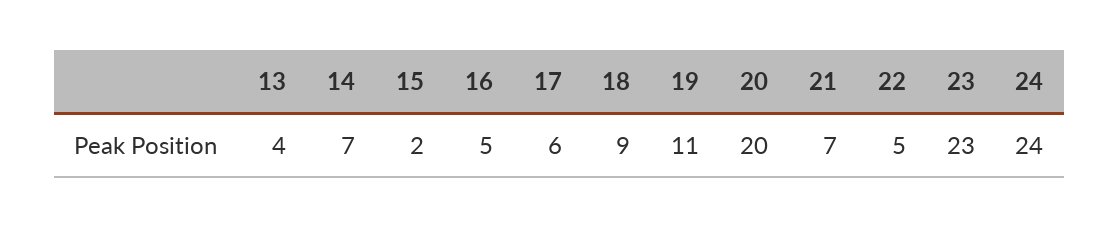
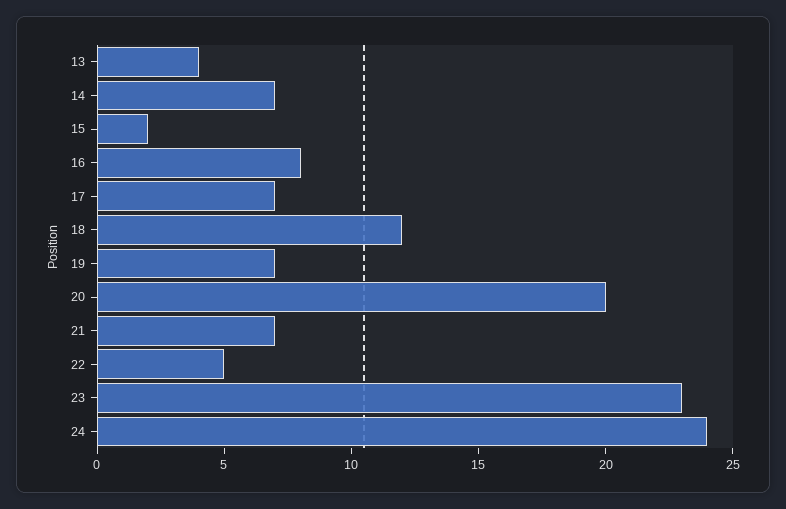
  {
    "13": 4,
    "14": 7,
    "15": 2,
-   "16": 5,
+   "16": 8,
-   "17": 6,
+   "17": 7,
-   "18": 9,
+   "18": 12,
-   "19": 11,
+   "19": 7,
    "20": 20,
    "21": 7,
    "22": 5,
    "23": 23,
    "24": 24
  }

